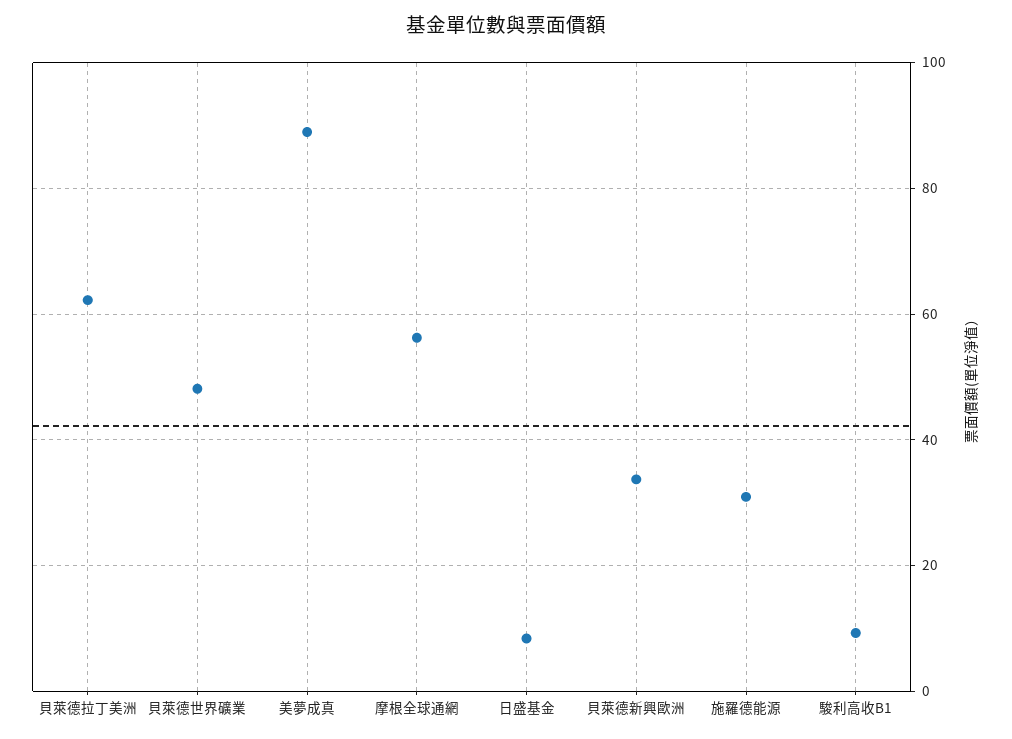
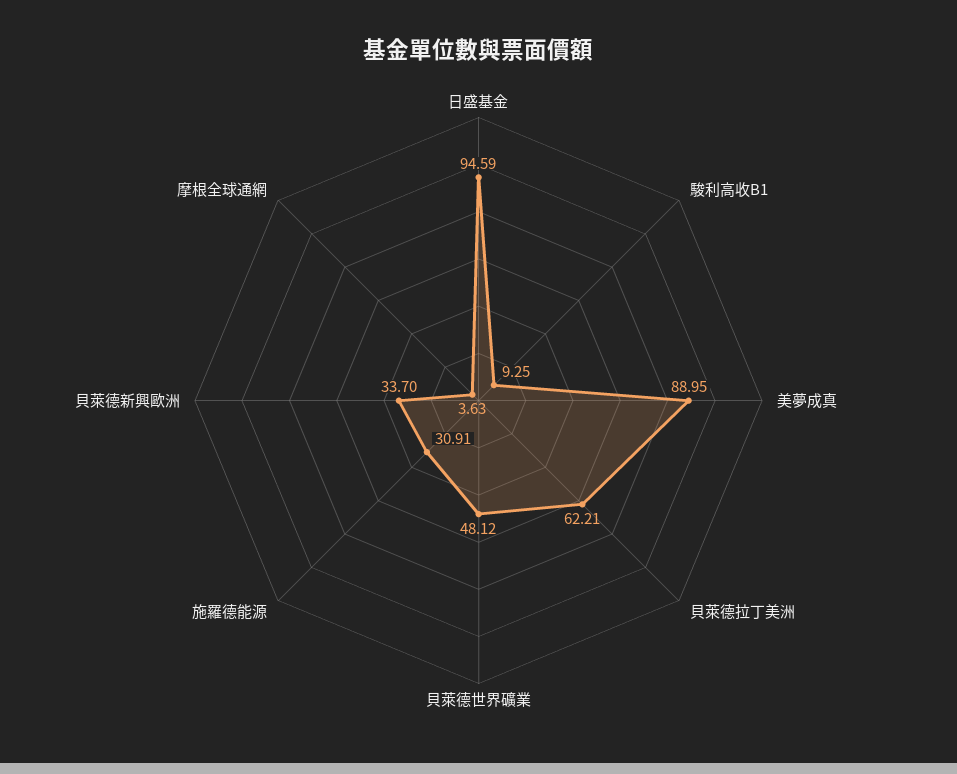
  {
    "貝萊德拉丁美洲": 62.21,
    "貝萊德世界礦業": 48.12,
    "美夢成真": 88.95,
-   "摩根全球通網": 56,
+   "摩根全球通網": 3.63,
-   "日盛基金": 8,
+   "日盛基金": 94.59,
    "貝萊德新興歐洲": 33.7,
    "施羅德能源": 30.91,
    "駿利高收B1": 9.25
  }

